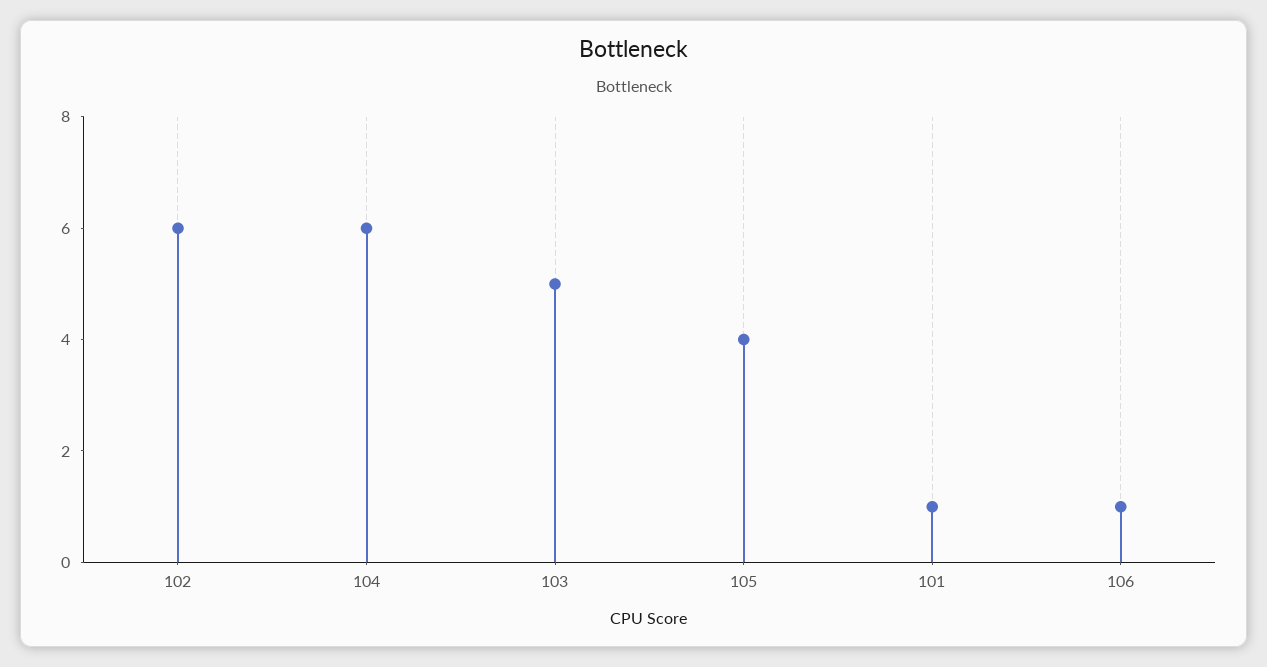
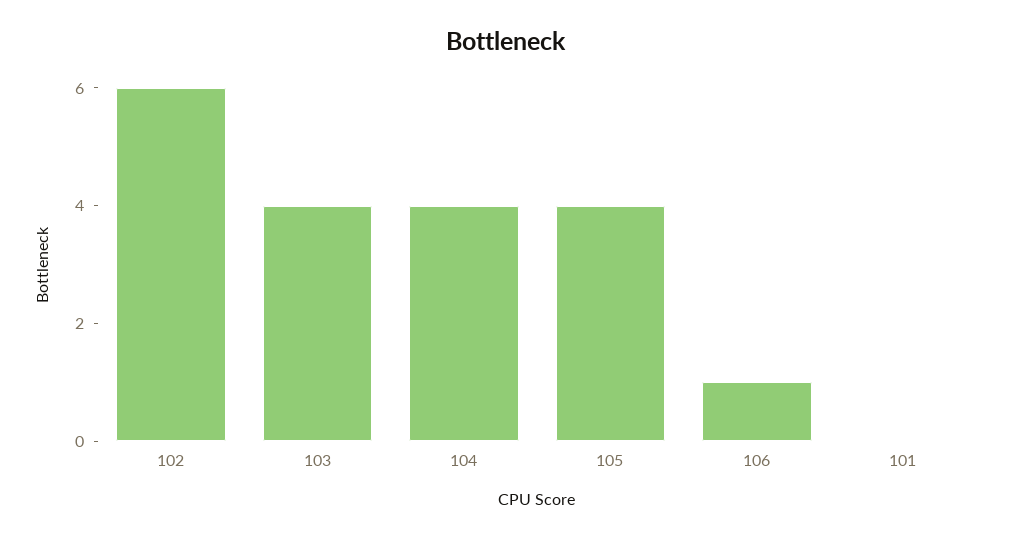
  {
    "102": 6,
-   "104": 6,
+   "104": 4,
-   "103": 5,
+   "103": 4,
    "105": 4,
-   "101": 1,
+   "101": 0,
    "106": 1
  }

